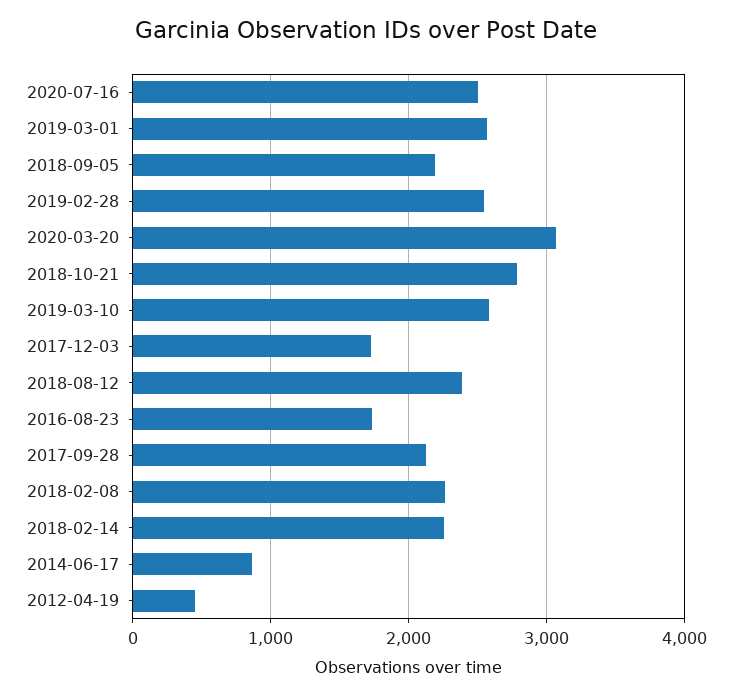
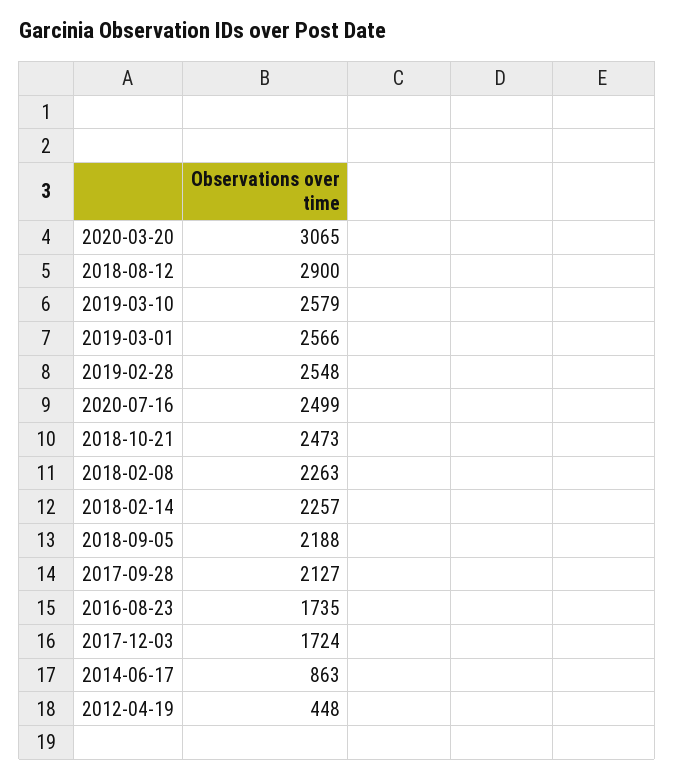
  {
    "2020-07-16": 2499,
    "2019-03-01": 2566,
    "2018-09-05": 2188,
    "2019-02-28": 2548,
    "2020-03-20": 3065,
-   "2018-10-21": 2800,
+   "2018-10-21": 2473,
    "2019-03-10": 2579,
    "2017-12-03": 1724,
-   "2018-08-12": 2400,
+   "2018-08-12": 2900,
    "2016-08-23": 1735,
    "2017-09-28": 2127,
    "2018-02-08": 2263,
    "2018-02-14": 2257,
    "2014-06-17": 863,
    "2012-04-19": 448
  }

